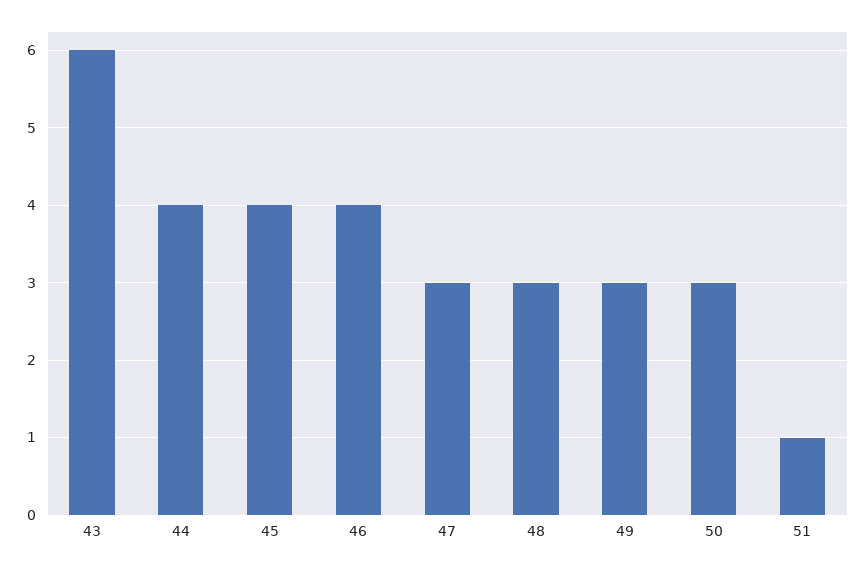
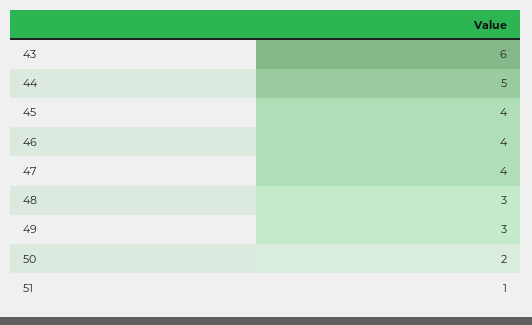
  {
    "43": 6,
-   "44": 4,
+   "44": 5,
    "45": 4,
    "46": 4,
-   "47": 3,
+   "47": 4,
    "48": 3,
    "49": 3,
-   "50": 3,
+   "50": 2,
    "51": 1
  }

